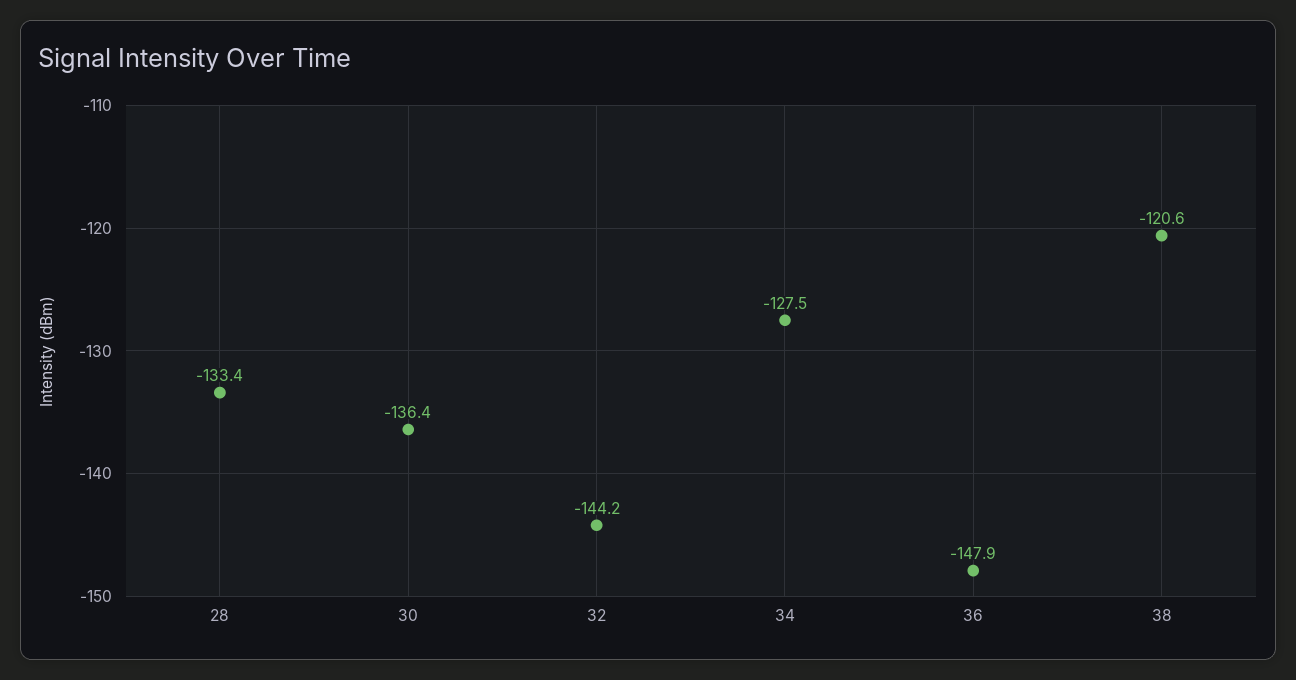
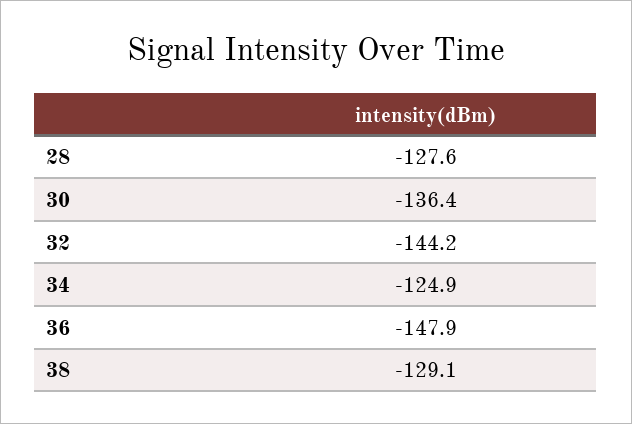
  {
-   "28": -133.4,
+   "28": -127.6,
    "30": -136.4,
    "32": -144.2,
-   "34": -127.5,
+   "34": -124.9,
    "36": -147.9,
-   "38": -120.6
+   "38": -129.1
  }

